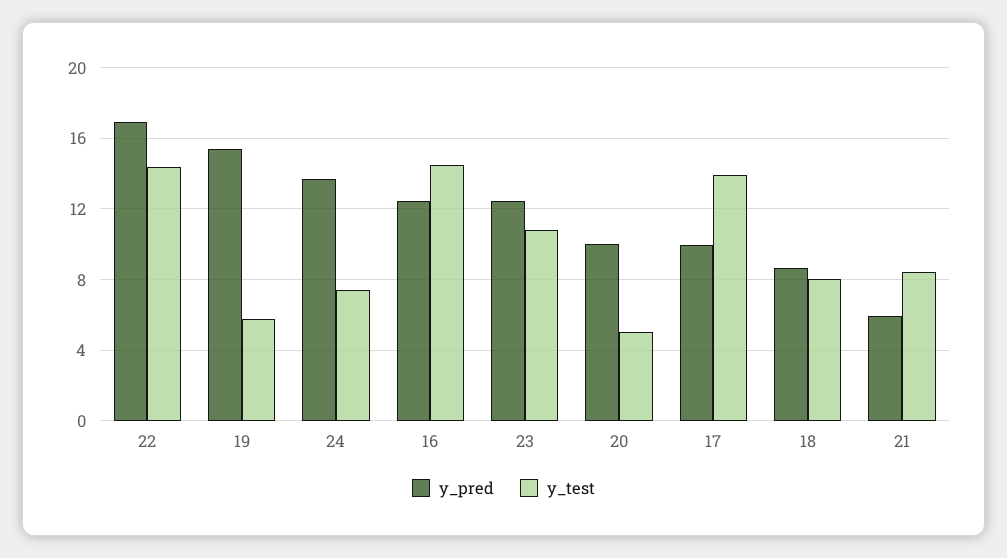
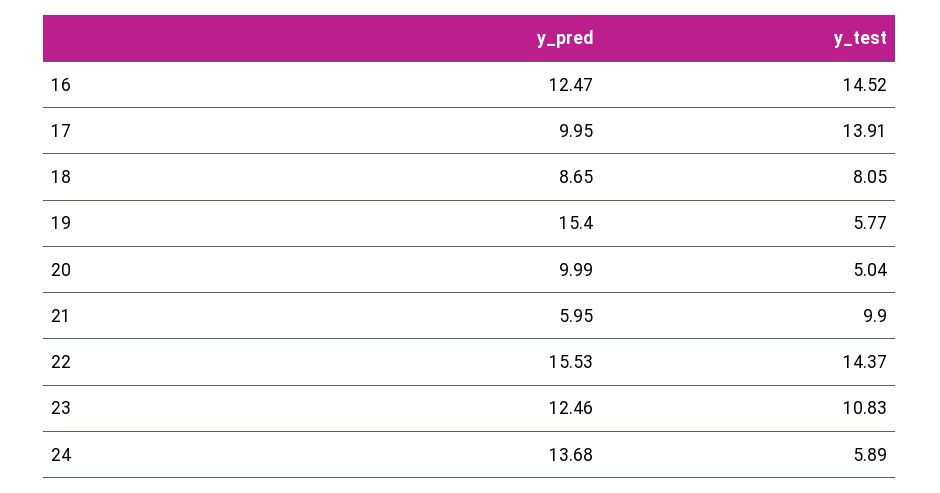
  {
    "y_pred": {
-     "22": 17,
+     "22": 15.53,
      "19": 15.4,
      "24": 13.68,
      "16": 12.47,
      "23": 12.46,
      "20": 9.99,
      "17": 9.95,
      "18": 8.65,
      "21": 5.95
    },
    "y_test": {
      "22": 14.37,
      "19": 5.77,
-     "24": 7.5,
+     "24": 5.89,
      "16": 14.52,
      "23": 10.83,
      "20": 5.04,
      "17": 13.91,
      "18": 8.05,
-     "21": 8.5
+     "21": 9.9
    }
  }

